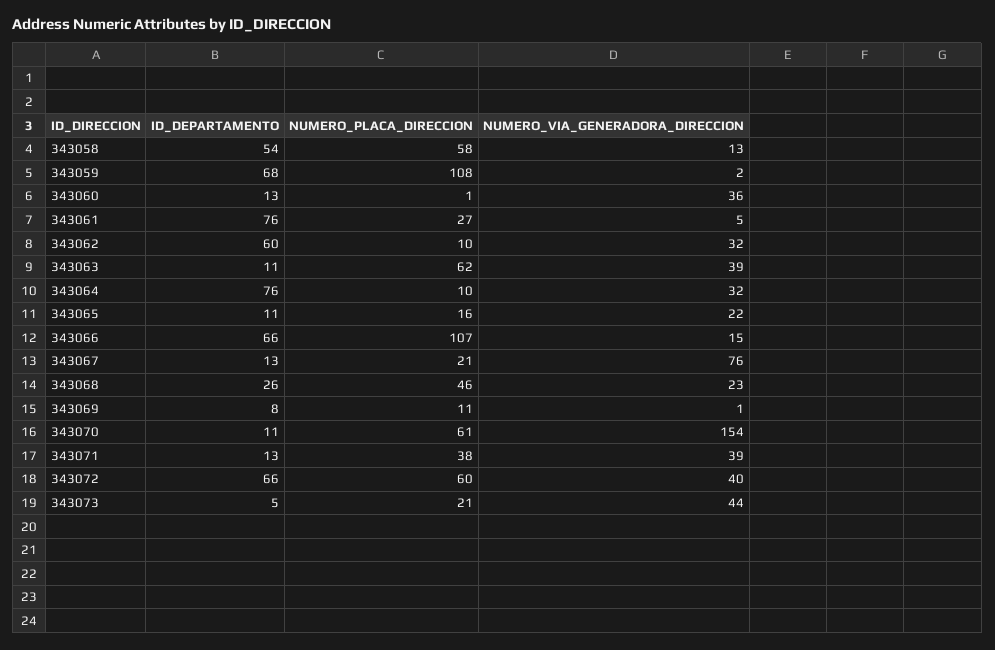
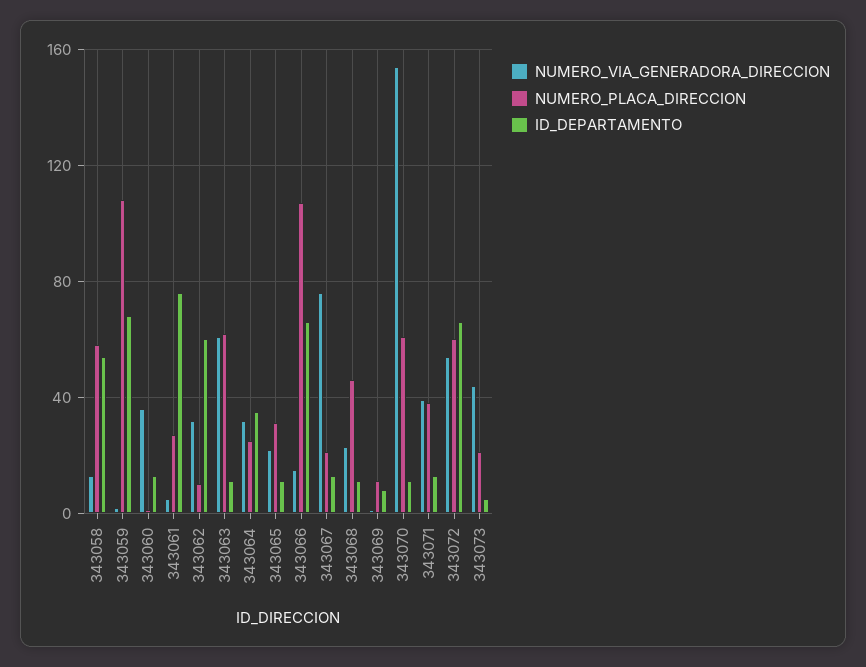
  {
    "ID_DEPARTAMENTO": {
      "343058": 54,
      "343059": 68,
      "343060": 13,
      "343061": 76,
      "343062": 60,
      "343063": 11,
-     "343064": 76,
+     "343064": 35,
      "343065": 11,
      "343066": 66,
      "343067": 13,
-     "343068": 26,
+     "343068": 10,
      "343069": 8,
      "343070": 11,
      "343071": 13,
      "343072": 66,
      "343073": 5
    },
    "NUMERO_PLACA_DIRECCION": {
      "343058": 58,
      "343059": 108,
      "343060": 1,
      "343061": 27,
      "343062": 10,
      "343063": 62,
-     "343064": 10,
+     "343064": 25,
-     "343065": 16,
+     "343065": 30,
      "343066": 107,
      "343067": 21,
      "343068": 46,
      "343069": 11,
      "343070": 61,
      "343071": 38,
      "343072": 60,
      "343073": 21
    },
    "NUMERO_VIA_GENERADORA_DIRECCION": {
      "343058": 13,
      "343059": 2,
      "343060": 36,
      "343061": 5,
      "343062": 32,
-     "343063": 39,
+     "343063": 60,
      "343064": 32,
      "343065": 22,
      "343066": 15,
      "343067": 76,
      "343068": 23,
      "343069": 1,
      "343070": 154,
      "343071": 39,
-     "343072": 40,
+     "343072": 55,
      "343073": 44
    }
  }

